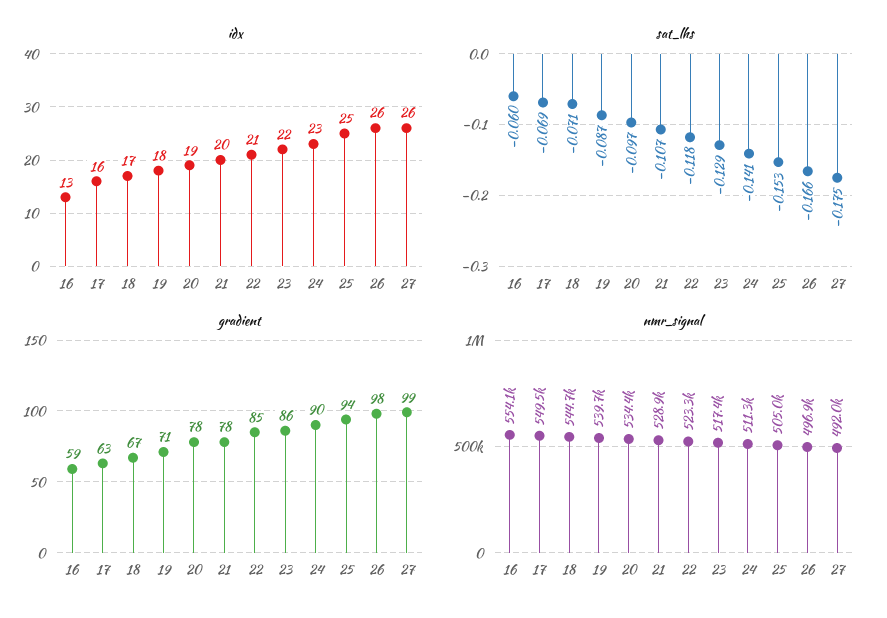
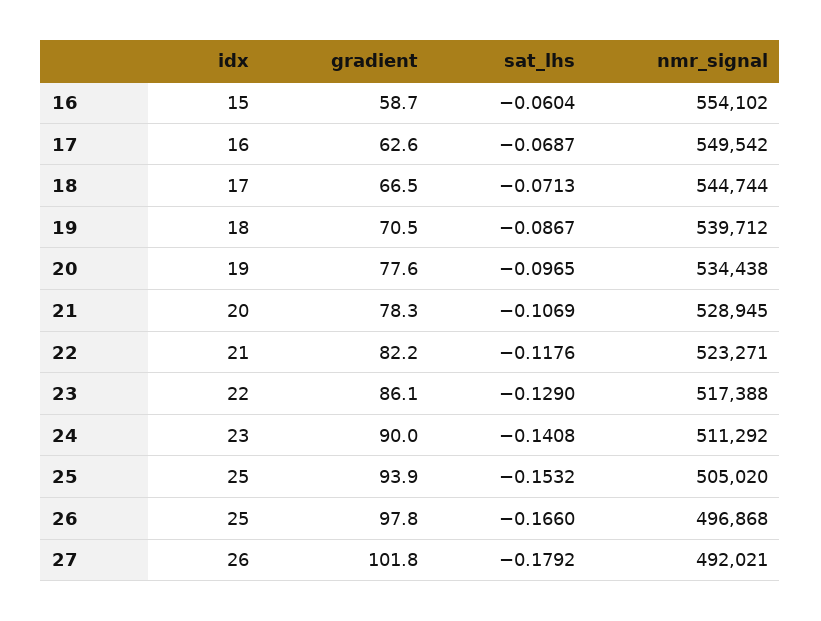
  {
    "idx": {
-     "16": 13,
+     "16": 15,
      "17": 16,
      "18": 17,
      "19": 18,
      "20": 19,
      "21": 20,
      "22": 21,
      "23": 22,
      "24": 23,
      "25": 25,
-     "26": 26,
+     "26": 25,
      "27": 26
    },
    "sat_lhs": {
      "16": -0.0604,
      "17": -0.0687,
      "18": -0.0713,
      "19": -0.0867,
      "20": -0.0965,
      "21": -0.1069,
      "22": -0.1176,
      "23": -0.129,
      "24": -0.1408,
      "25": -0.1532,
      "26": -0.166,
-     "27": -0.175
+     "27": -0.1792
    },
    "gradient": {
      "16": 58.7,
      "17": 62.6,
      "18": 66.5,
      "19": 70.5,
      "20": 77.6,
      "21": 78.3,
-     "22": 85,
+     "22": 82.2,
      "23": 86.1,
      "24": 90,
      "25": 93.9,
      "26": 97.8,
-     "27": 99
+     "27": 101.8
    },
    "nmr_signal": {
      "16": 554102,
      "17": 549542,
      "18": 544744,
      "19": 539712,
      "20": 534438,
      "21": 528945,
      "22": 523271,
      "23": 517388,
      "24": 511292,
      "25": 505020,
      "26": 496868,
      "27": 492021
    }
  }

